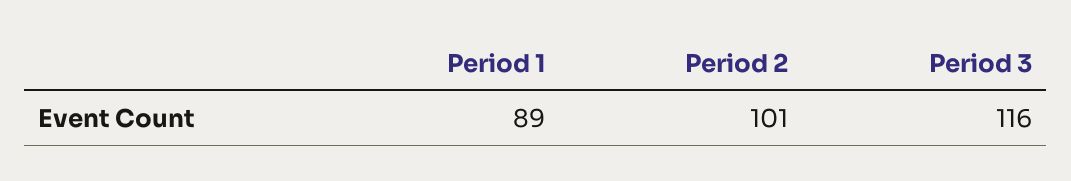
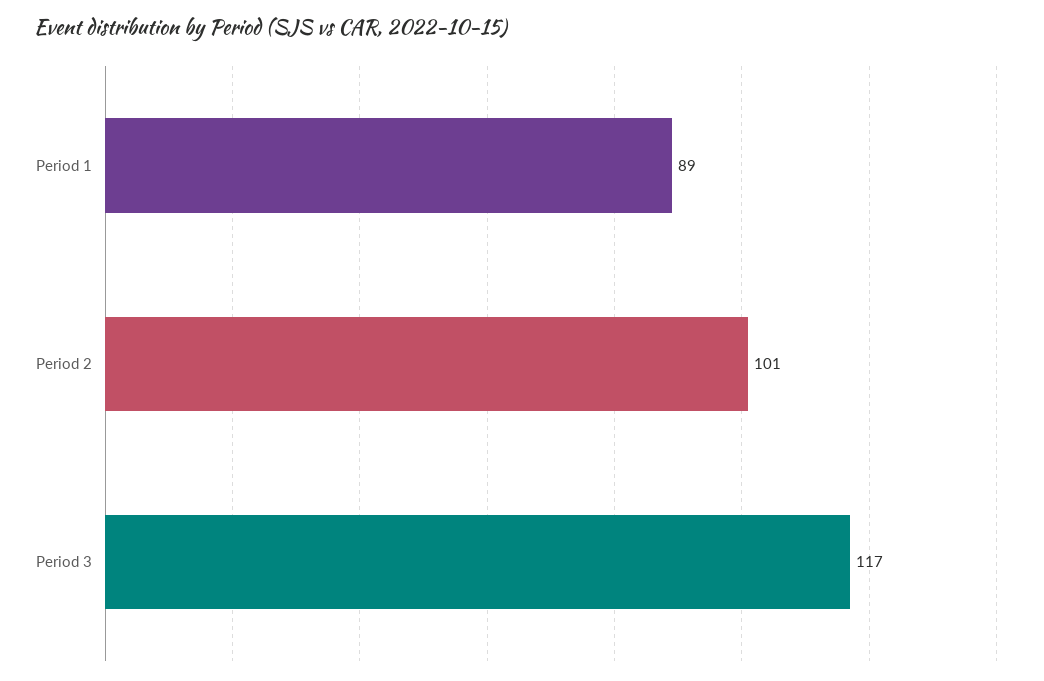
  {
    "Period 1": 89,
    "Period 2": 101,
-   "Period 3": 116
+   "Period 3": 117
  }

